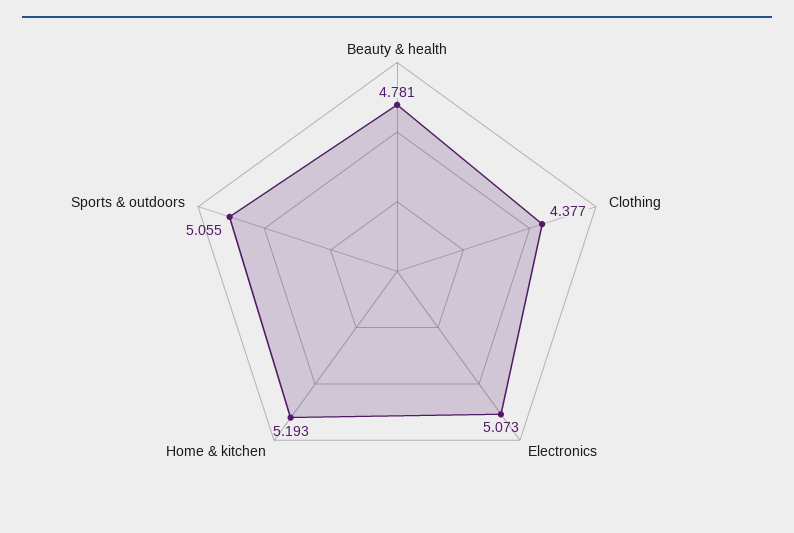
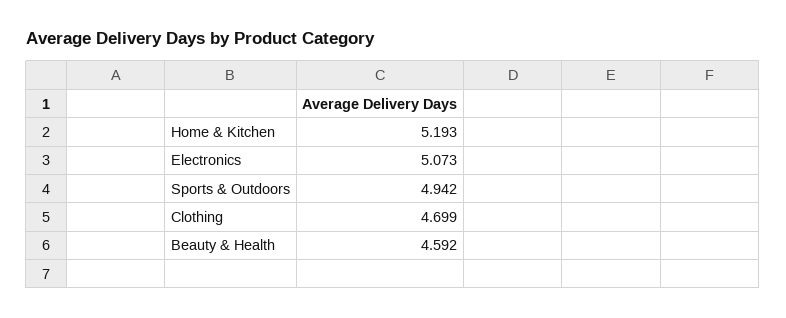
  {
-   "Beauty & health": 4.781,
+   "Beauty & health": 4.592,
-   "Clothing": 4.377,
+   "Clothing": 4.699,
    "Electronics": 5.073,
    "Home & kitchen": 5.193,
-   "Sports & outdoors": 5.055
+   "Sports & outdoors": 4.942
  }

